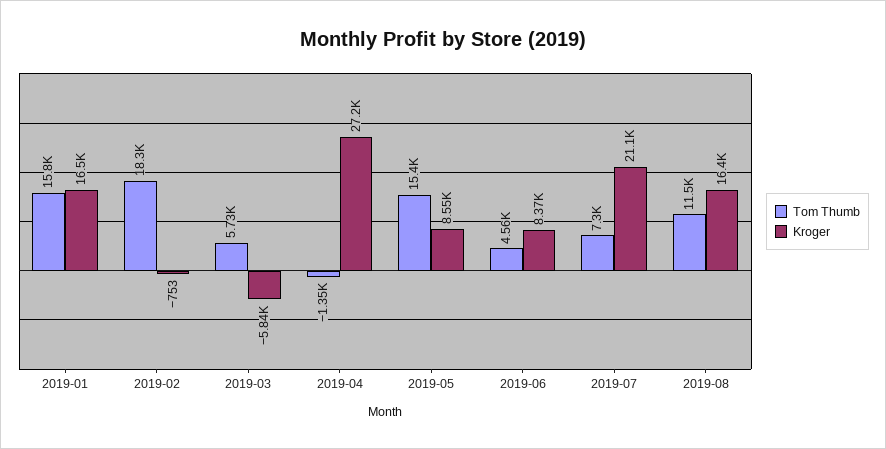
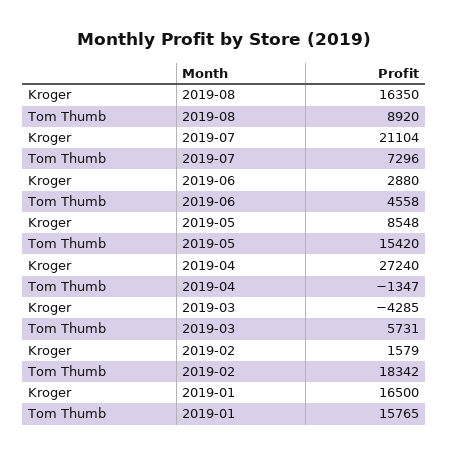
  {
    "Tom Thumb": {
      "2019-01": 15765,
      "2019-02": 18342,
      "2019-03": 5731,
      "2019-04": -1347,
      "2019-05": 15420,
      "2019-06": 4558,
      "2019-07": 7296,
-     "2019-08": 11500
+     "2019-08": 8920
    },
    "Kroger": {
      "2019-01": 16500,
-     "2019-02": -753,
+     "2019-02": 1579,
-     "2019-03": -5840,
+     "2019-03": -4285,
      "2019-04": 27240,
      "2019-05": 8548,
-     "2019-06": 8370,
+     "2019-06": 2880,
      "2019-07": 21104,
      "2019-08": 16350
    }
  }

